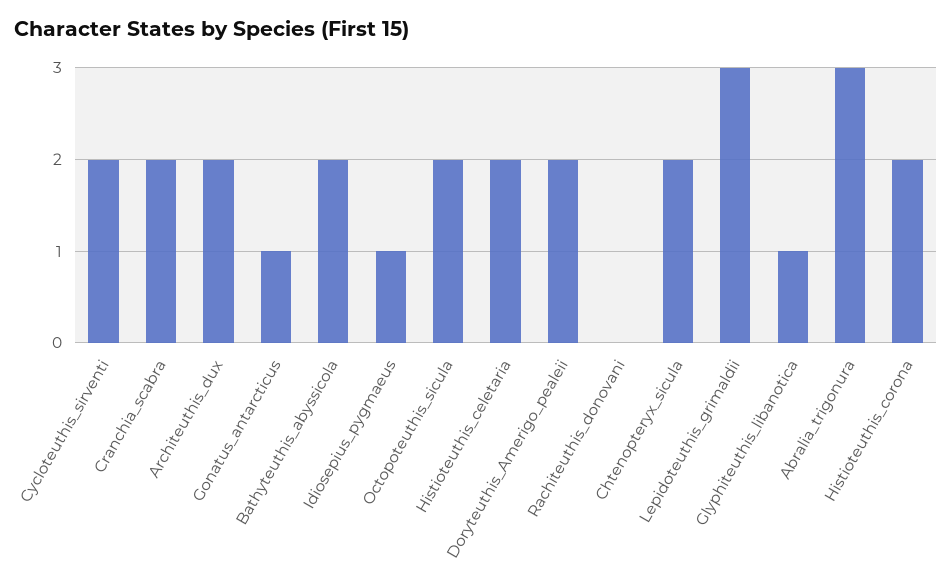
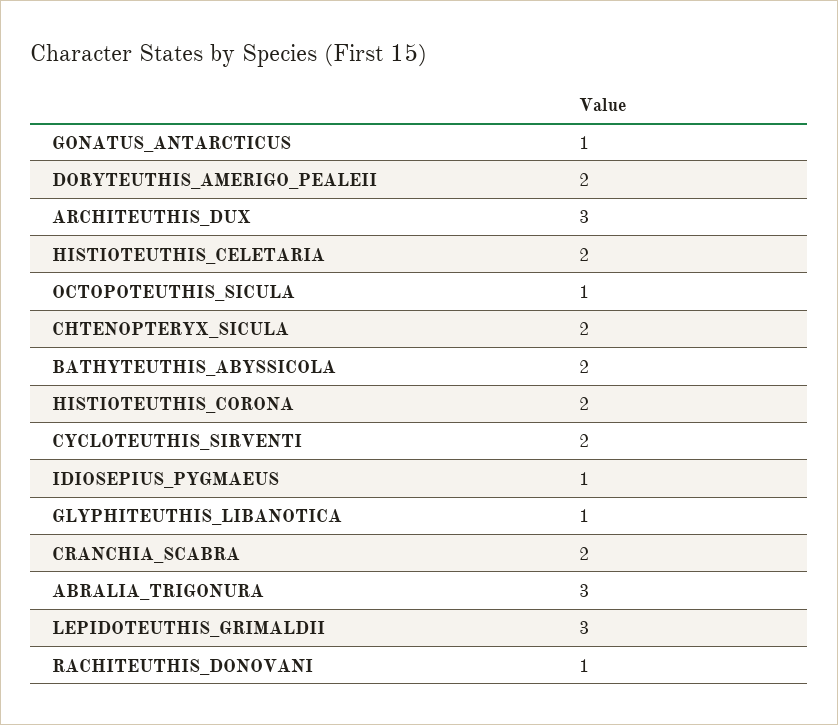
  {
    "Cycloteuthis_sirventi": 2,
    "Cranchia_scabra": 2,
-   "Architeuthis_dux": 2,
+   "Architeuthis_dux": 3,
    "Gonatus_antarcticus": 1,
    "Bathyteuthis_abyssicola": 2,
    "Idiosepius_pygmaeus": 1,
-   "Octopoteuthis_sicula": 2,
+   "Octopoteuthis_sicula": 1,
    "Histioteuthis_celetaria": 2,
    "Doryteuthis_Amerigo_pealeii": 2,
-   "Rachiteuthis_donovani": 0,
+   "Rachiteuthis_donovani": 1,
    "Chtenopteryx_sicula": 2,
    "Lepidoteuthis_grimaldii": 3,
    "Glyphiteuthis_libanotica": 1,
    "Abralia_trigonura": 3,
    "Histioteuthis_corona": 2
  }

